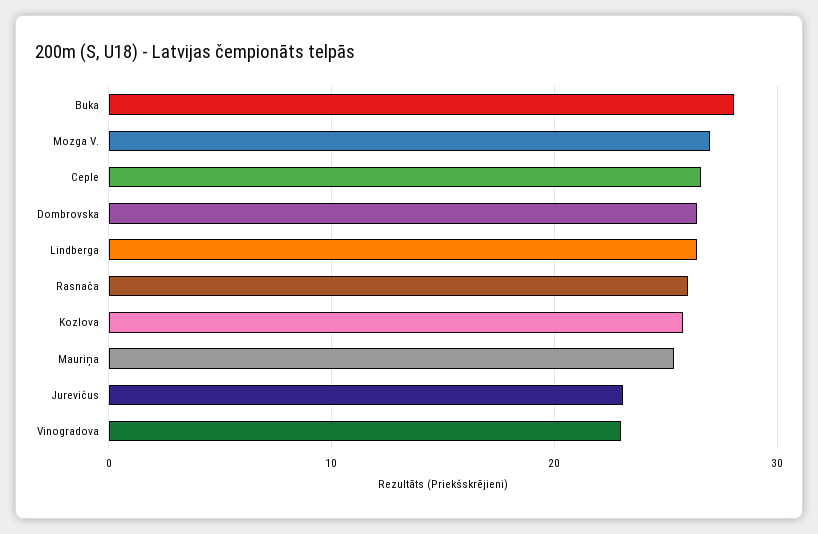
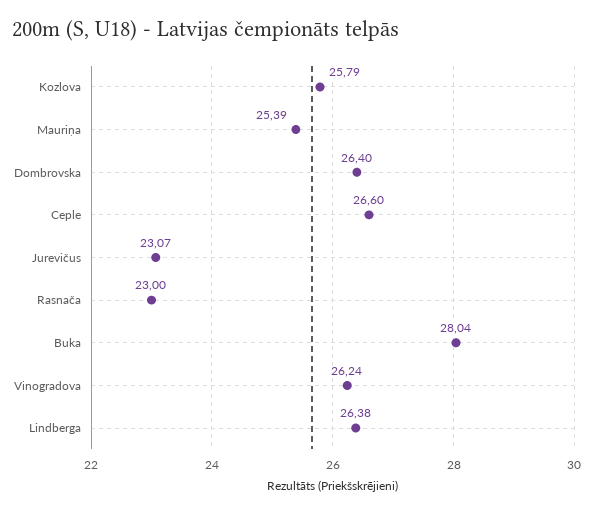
  {
    "Buka": 28.04,
-   "Mozga V.": 27,
    "Ceple": 26.6,
    "Dombrovska": 26.4,
    "Lindberga": 26.38,
-   "Rasnača": 26,
+   "Rasnača": 23,
    "Kozlova": 25.79,
    "Mauriņa": 25.39,
    "Jurevičus": 23.07,
-   "Vinogradova": 23
+   "Vinogradova": 26.24
  }

